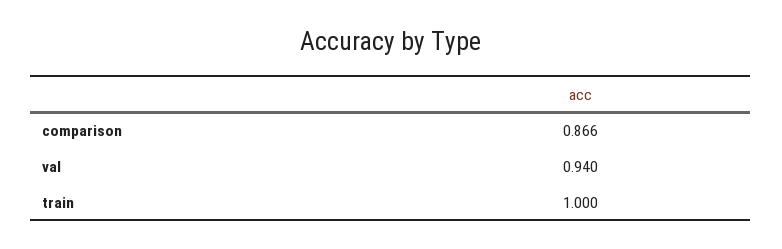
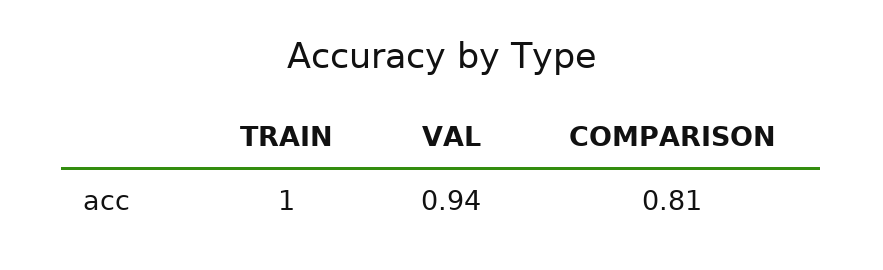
  {
-   "comparison": 0.866,
+   "comparison": 0.81,
    "val": 0.94,
    "train": 1
  }

